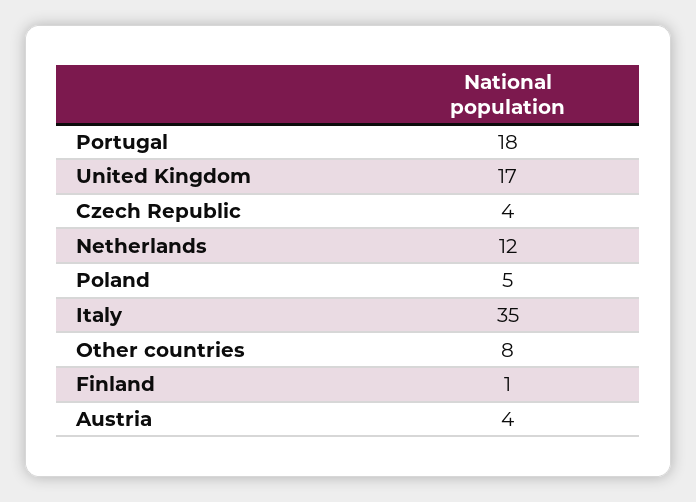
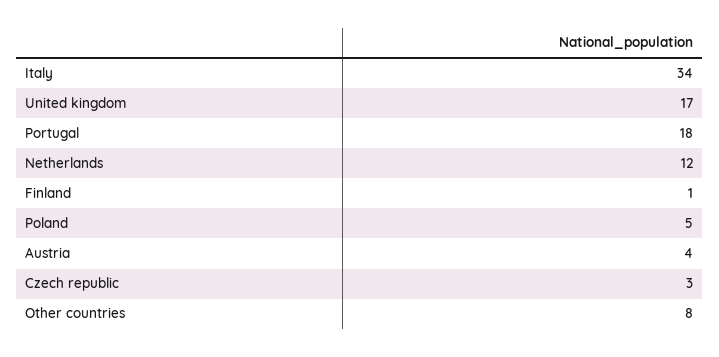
  {
    "Portugal": 18,
    "United Kingdom": 17,
-   "Czech Republic": 4,
+   "Czech Republic": 3,
    "Netherlands": 12,
    "Poland": 5,
-   "Italy": 35,
+   "Italy": 34,
    "Other countries": 8,
    "Finland": 1,
    "Austria": 4
  }

